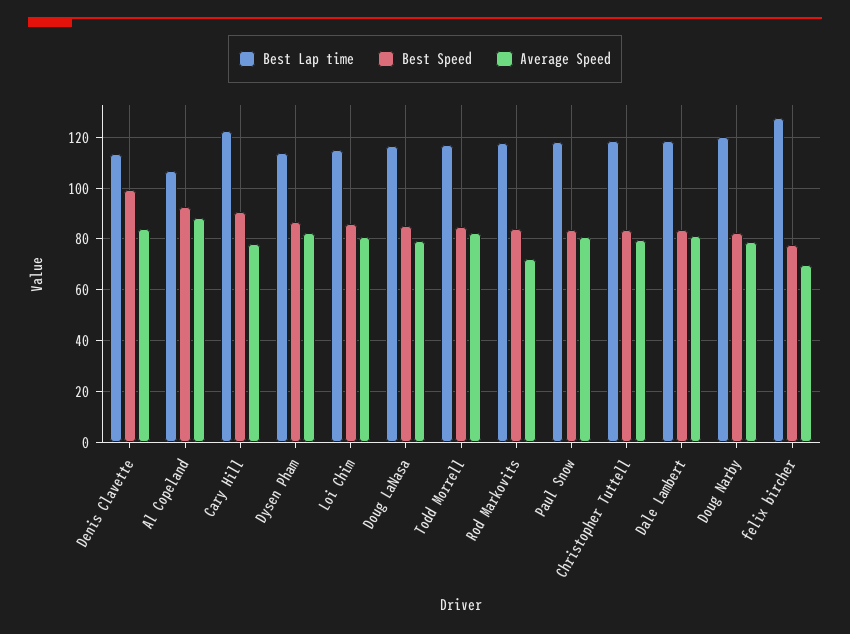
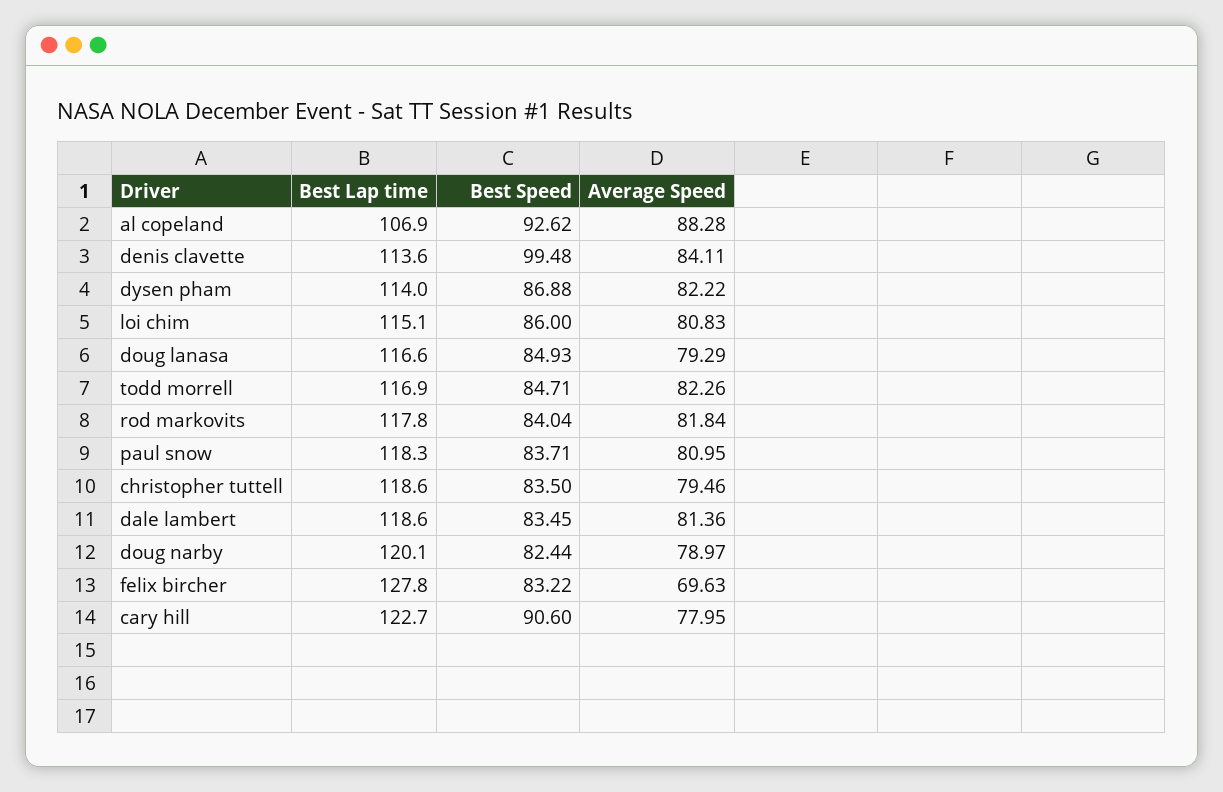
  {
    "Best Lap time": {
      "Denis Clavette": 113.6,
      "Al Copeland": 106.9,
      "Cary Hill": 122.7,
      "Dysen Pham": 114,
      "Loi Chim": 115.1,
      "Doug LaNasa": 116.6,
      "Todd Morrell": 116.9,
      "Rod Markovits": 117.8,
      "Paul Snow": 118.3,
      "Christopher Tuttell": 118.6,
      "Dale Lambert": 118.6,
      "Doug Narby": 120.1,
      "felix bircher": 127.8
    },
    "Best Speed": {
      "Denis Clavette": 99.48,
      "Al Copeland": 92.62,
      "Cary Hill": 90.6,
      "Dysen Pham": 86.88,
      "Loi Chim": 86,
      "Doug LaNasa": 84.93,
      "Todd Morrell": 84.71,
      "Rod Markovits": 84.04,
      "Paul Snow": 83.71,
      "Christopher Tuttell": 83.5,
      "Dale Lambert": 83.45,
      "Doug Narby": 82.44,
-     "felix bircher": 77.5
+     "felix bircher": 83.22
    },
    "Average Speed": {
      "Denis Clavette": 84.11,
      "Al Copeland": 88.28,
      "Cary Hill": 77.95,
      "Dysen Pham": 82.22,
      "Loi Chim": 80.83,
      "Doug LaNasa": 79.29,
      "Todd Morrell": 82.26,
-     "Rod Markovits": 72.5,
+     "Rod Markovits": 81.84,
      "Paul Snow": 80.95,
      "Christopher Tuttell": 79.46,
      "Dale Lambert": 81.36,
      "Doug Narby": 78.97,
      "felix bircher": 69.63
    }
  }

